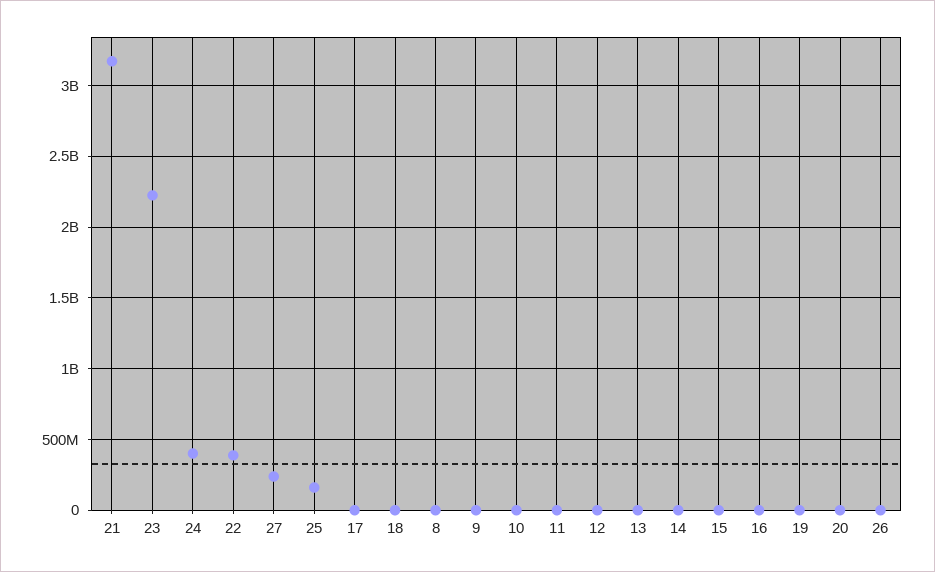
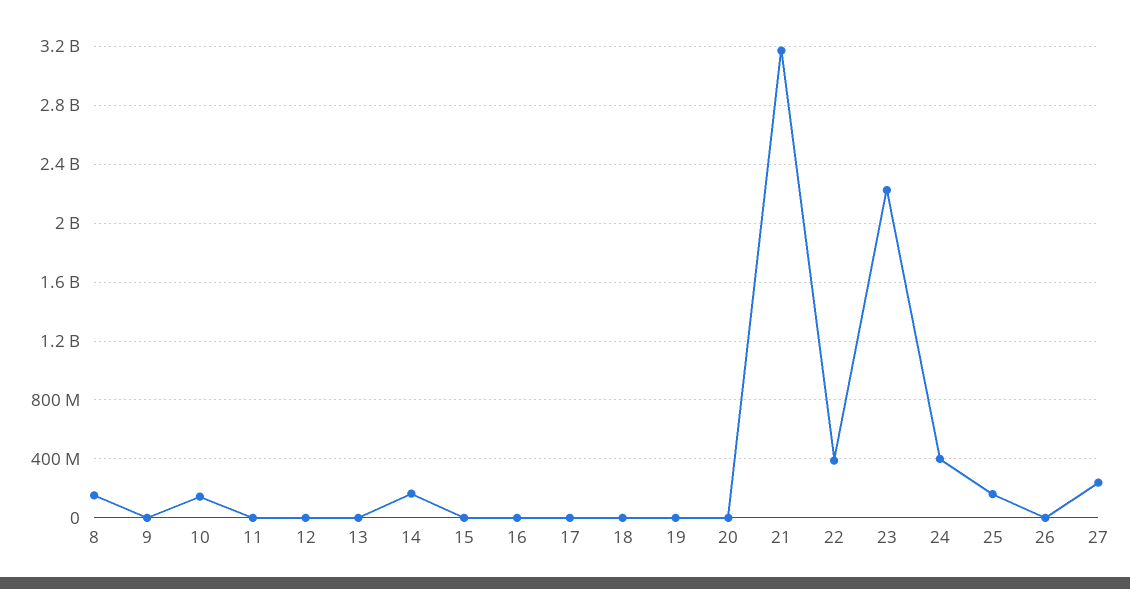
  {
    "21": 3150000000,
    "23": 2200000000,
    "24": 400000000,
    "22": 400000000,
    "27": 250000000,
    "25": 150000000,
    "17": 0,
    "18": 0,
-   "8": 0,
+   "8": 150000000,
    "9": 0,
-   "10": 0,
+   "10": 150000000,
    "11": 0,
    "12": 0,
    "13": 0,
-   "14": 0,
+   "14": 150000000,
    "15": 0,
    "16": 0,
    "19": 0,
    "20": 0,
    "26": 0
  }

